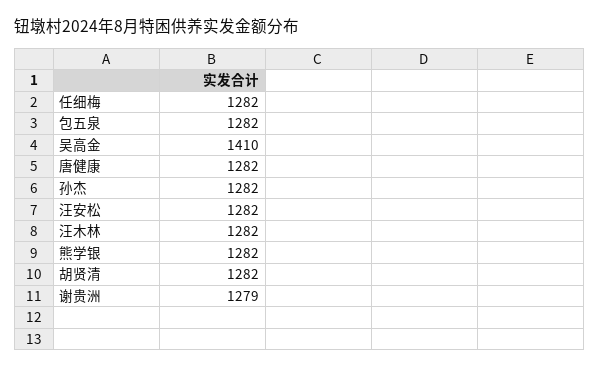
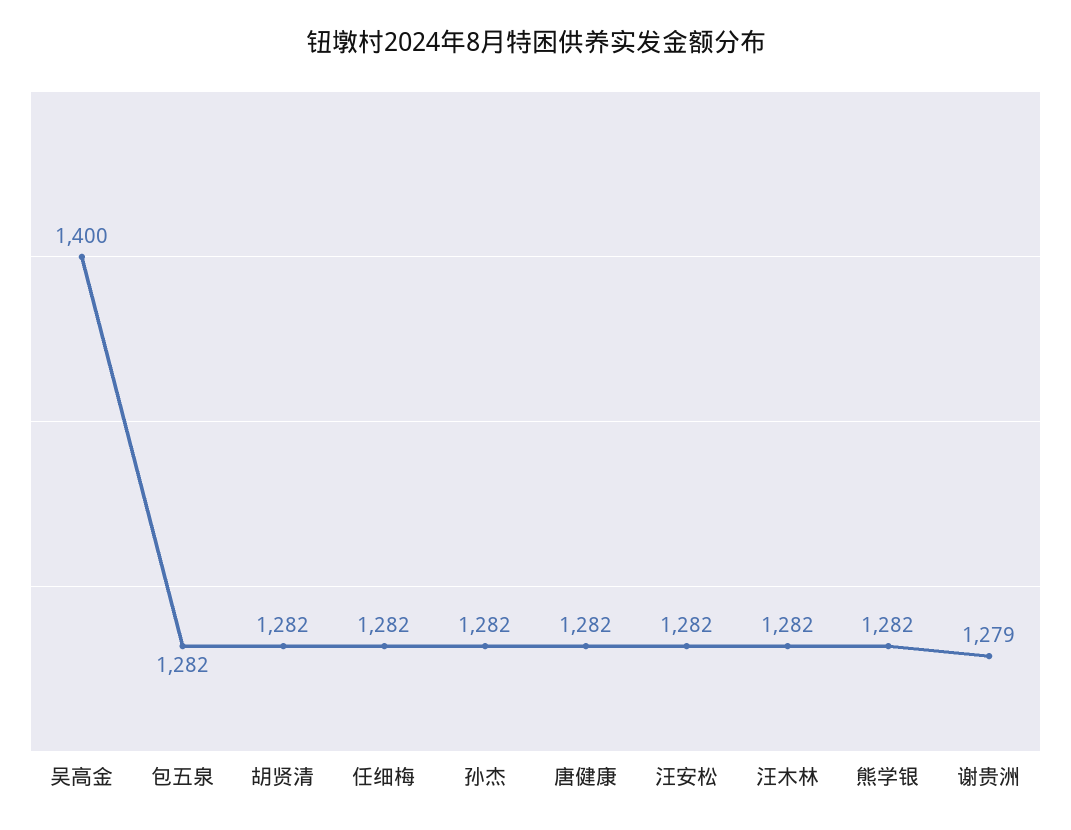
  {
    "任细梅": 1282,
    "包五泉": 1282,
-   "吴高金": 1410,
+   "吴高金": 1400,
    "唐健康": 1282,
    "孙杰": 1282,
    "汪安松": 1282,
    "汪木林": 1282,
    "熊学银": 1282,
    "胡贤清": 1282,
    "谢贵洲": 1279
  }

